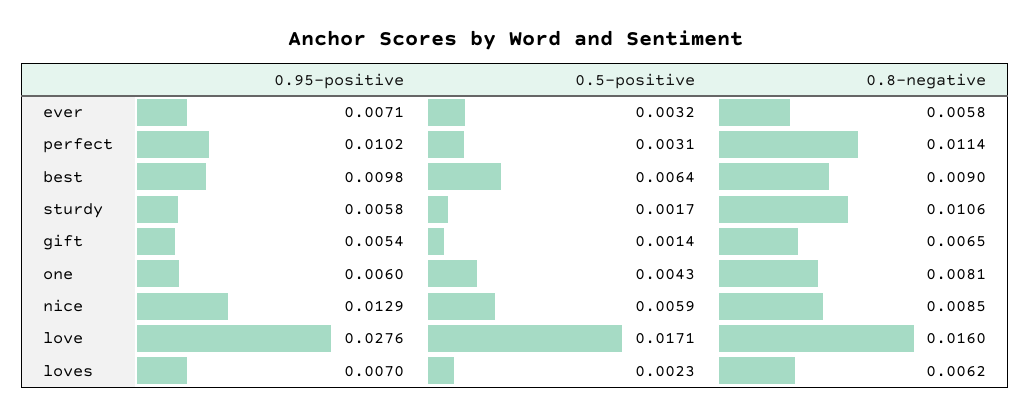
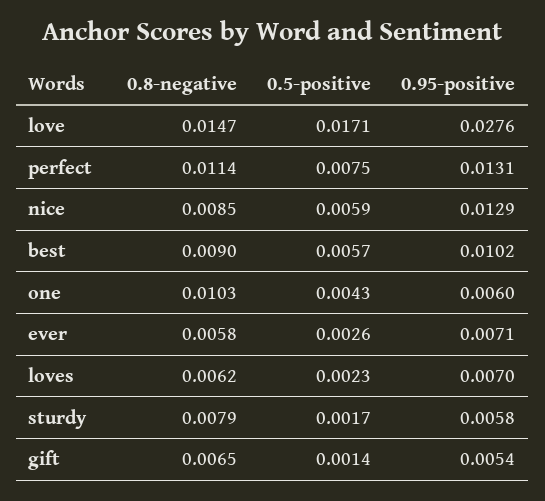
  {
    "0.95-positive": {
      "ever": 0.0071,
-     "perfect": 0.0102,
+     "perfect": 0.0131,
-     "best": 0.0098,
+     "best": 0.0102,
      "sturdy": 0.0058,
      "gift": 0.0054,
      "one": 0.006,
      "nice": 0.0129,
      "love": 0.0276,
      "loves": 0.007
    },
    "0.5-positive": {
-     "ever": 0.0032,
+     "ever": 0.0026,
-     "perfect": 0.0031,
+     "perfect": 0.0075,
-     "best": 0.0064,
+     "best": 0.0057,
      "sturdy": 0.0017,
      "gift": 0.0014,
      "one": 0.0043,
      "nice": 0.0059,
      "love": 0.0171,
      "loves": 0.0023
    },
    "0.8-negative": {
      "ever": 0.0058,
      "perfect": 0.0114,
      "best": 0.009,
-     "sturdy": 0.0106,
+     "sturdy": 0.0079,
      "gift": 0.0065,
-     "one": 0.0081,
+     "one": 0.0103,
      "nice": 0.0085,
-     "love": 0.016,
+     "love": 0.0147,
      "loves": 0.0062
    }
  }

